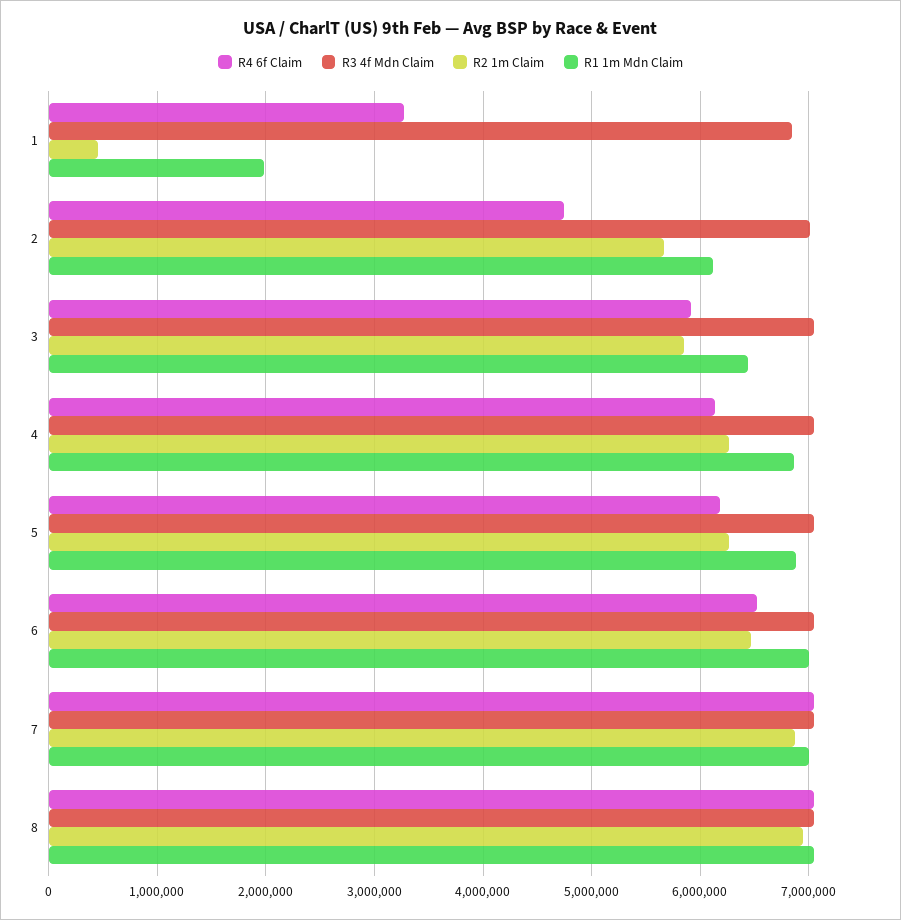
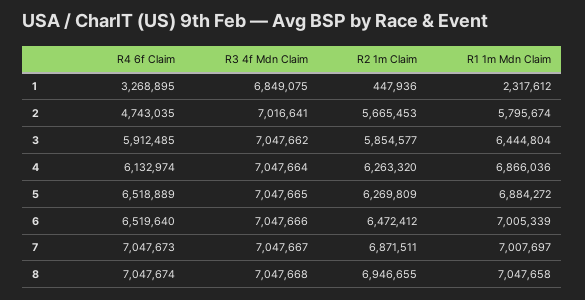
  {
    "R4 6f Claim": {
      "1": 3268895,
      "2": 4743035,
      "3": 5912485,
      "4": 6132974,
-     "5": 6200000,
+     "5": 6518889,
      "6": 6519640,
      "7": 7047673,
      "8": 7047674
    },
    "R3 4f Mdn Claim": {
      "1": 6849075,
      "2": 7016641,
      "3": 7047662,
      "4": 7047664,
      "5": 7047665,
      "6": 7047666,
      "7": 7047667,
      "8": 7047668
    },
    "R2 1m Claim": {
      "1": 447936,
      "2": 5665453,
      "3": 5854577,
      "4": 6263320,
      "5": 6269809,
      "6": 6472412,
      "7": 6871511,
      "8": 6946655
    },
    "R1 1m Mdn Claim": {
-     "1": 2000000,
+     "1": 2317612,
-     "2": 6100000,
+     "2": 5795674,
      "3": 6444804,
      "4": 6866036,
      "5": 6884272,
      "6": 7005339,
      "7": 7007697,
      "8": 7047658
    }
  }

